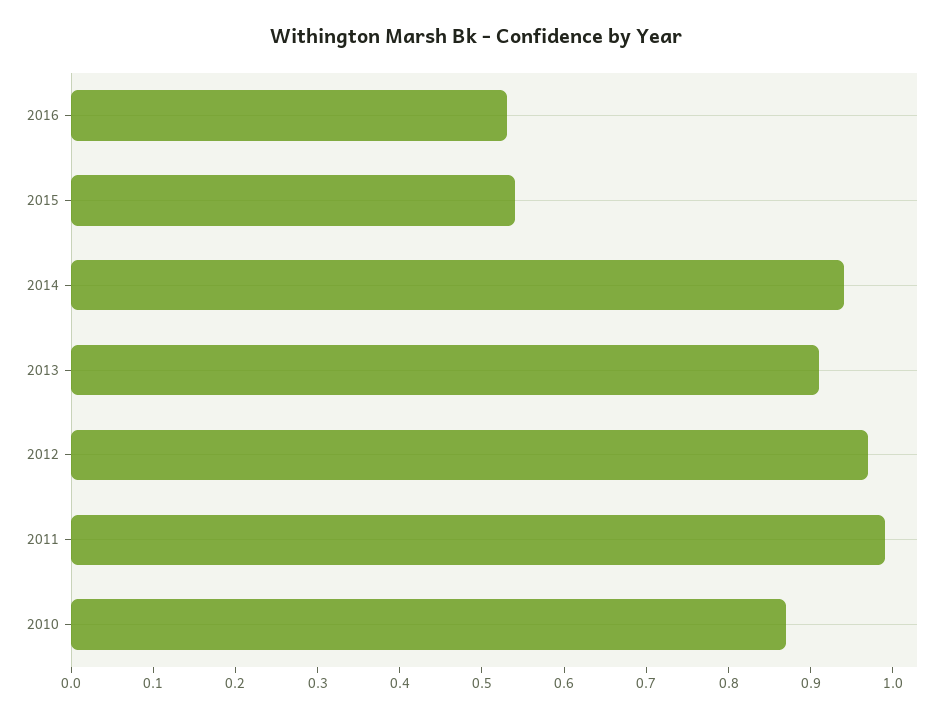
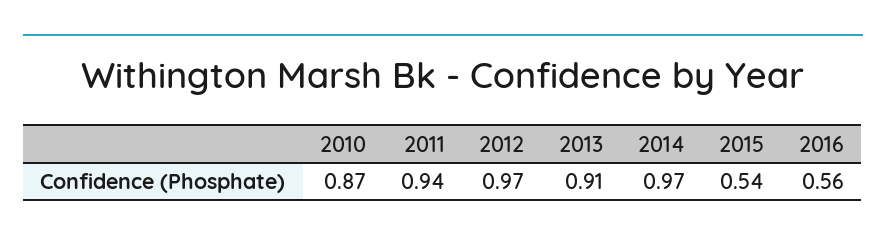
  {
-   "2016": 0.53,
+   "2016": 0.56,
    "2015": 0.54,
-   "2014": 0.94,
+   "2014": 0.97,
    "2013": 0.91,
    "2012": 0.97,
-   "2011": 0.99,
+   "2011": 0.94,
    "2010": 0.87
  }

